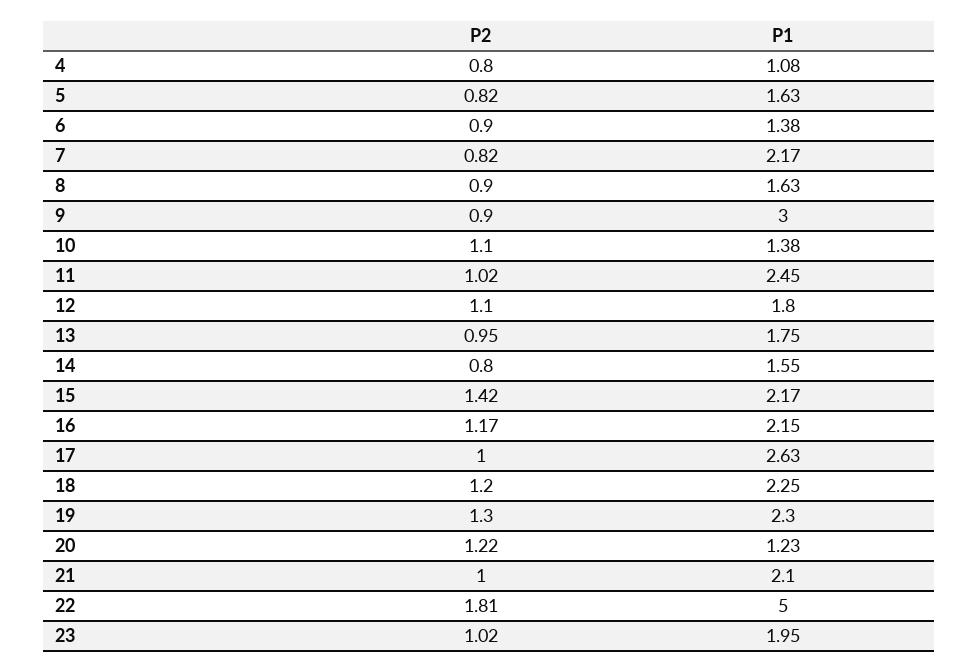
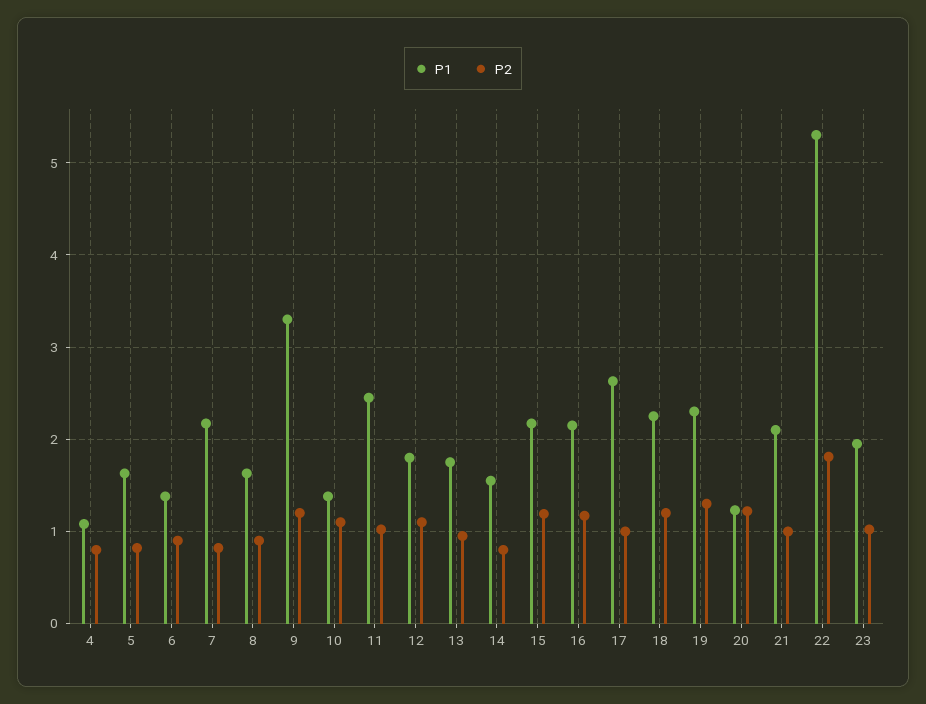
  {
    "P2": {
      "4": 0.8,
      "5": 0.82,
      "6": 0.9,
      "7": 0.82,
      "8": 0.9,
-     "9": 0.9,
+     "9": 1.2,
      "10": 1.1,
      "11": 1.02,
      "12": 1.1,
      "13": 0.95,
      "14": 0.8,
-     "15": 1.42,
+     "15": 1.2,
      "16": 1.17,
      "17": 1,
      "18": 1.2,
      "19": 1.3,
      "20": 1.22,
      "21": 1,
      "22": 1.81,
      "23": 1.02
    },
    "P1": {
      "4": 1.08,
      "5": 1.63,
      "6": 1.38,
      "7": 2.17,
      "8": 1.63,
-     "9": 3,
+     "9": 3.3,
      "10": 1.38,
      "11": 2.45,
      "12": 1.8,
      "13": 1.75,
      "14": 1.55,
      "15": 2.17,
      "16": 2.15,
      "17": 2.63,
      "18": 2.25,
      "19": 2.3,
      "20": 1.23,
      "21": 2.1,
-     "22": 5,
+     "22": 5.3,
      "23": 1.95
    }
  }

